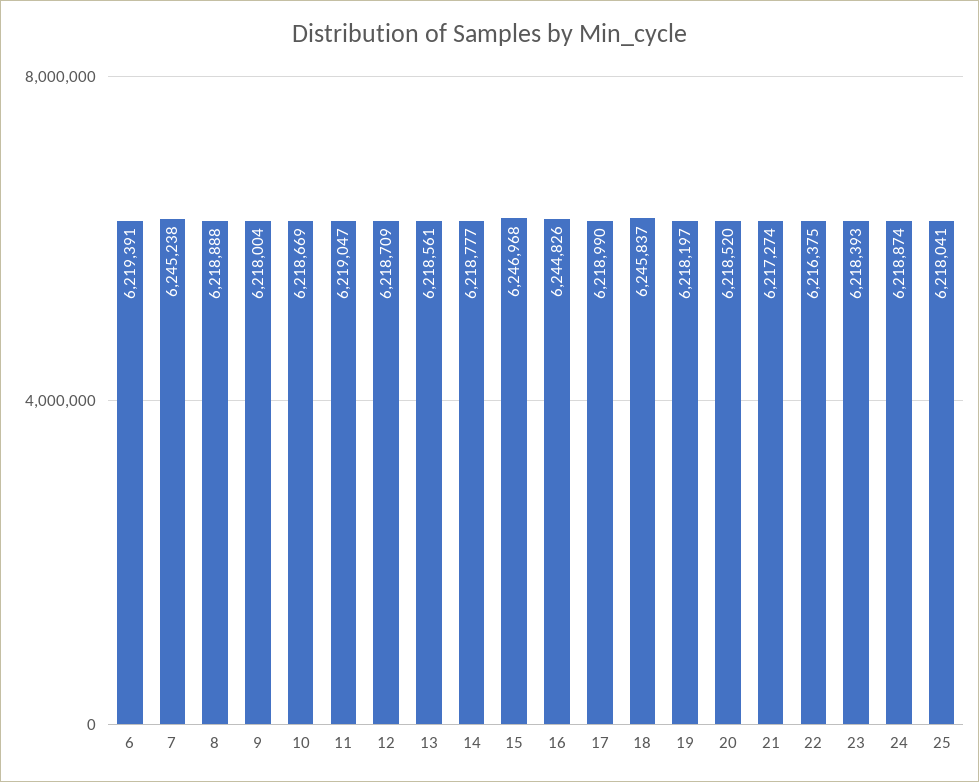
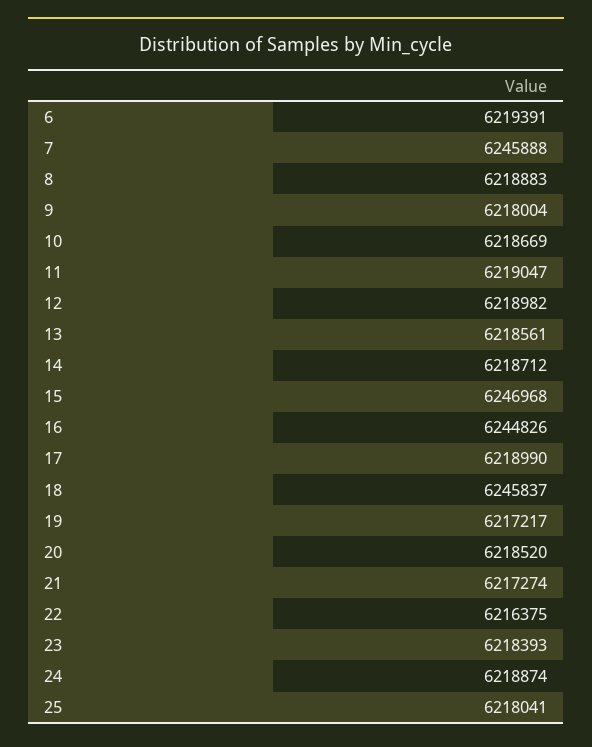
  {
    "6": 6219391,
-   "7": 6245238,
+   "7": 6245888,
-   "8": 6218888,
+   "8": 6218883,
    "9": 6218004,
    "10": 6218669,
    "11": 6219047,
-   "12": 6218709,
+   "12": 6218982,
    "13": 6218561,
-   "14": 6218777,
+   "14": 6218712,
    "15": 6246968,
    "16": 6244826,
    "17": 6218990,
    "18": 6245837,
-   "19": 6218197,
+   "19": 6217217,
    "20": 6218520,
    "21": 6217274,
    "22": 6216375,
    "23": 6218393,
    "24": 6218874,
    "25": 6218041
  }

